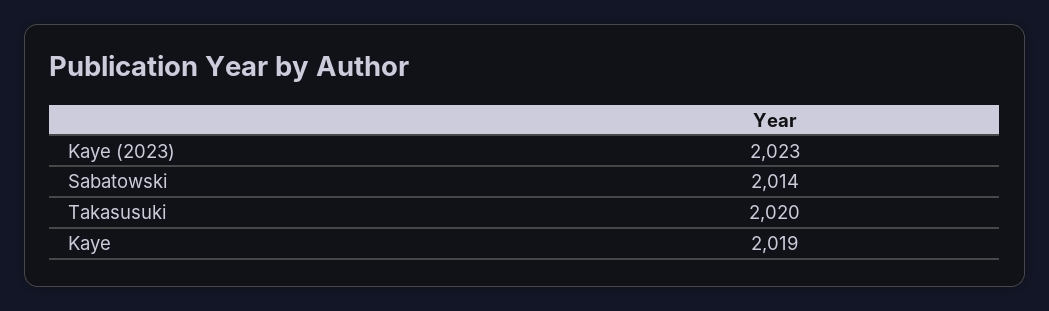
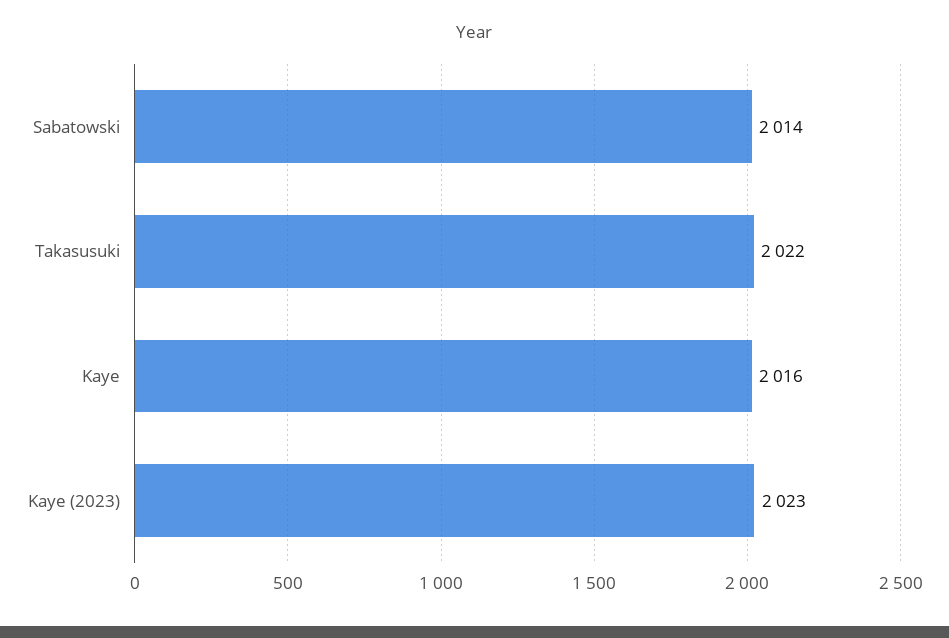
  {
    "Kaye (2023)": 2023,
    "Sabatowski": 2014,
-   "Takasusuki": 2020,
+   "Takasusuki": 2022,
-   "Kaye": 2019
+   "Kaye": 2016
  }

